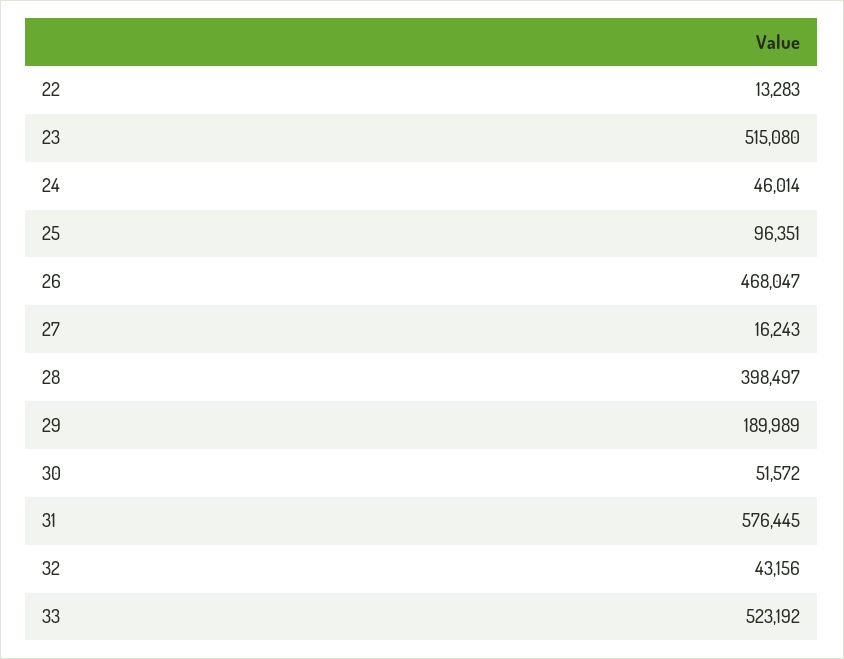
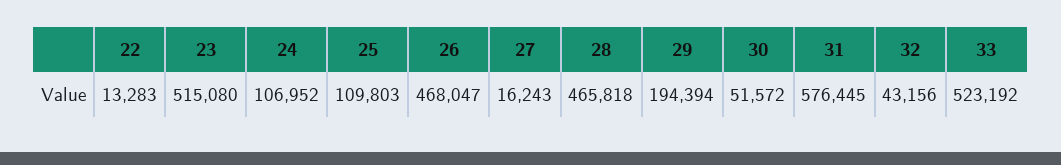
  {
    "22": 13283,
    "23": 515080,
-   "24": 46014,
+   "24": 106952,
-   "25": 96351,
+   "25": 109803,
    "26": 468047,
    "27": 16243,
-   "28": 398497,
+   "28": 465818,
-   "29": 189989,
+   "29": 194394,
    "30": 51572,
    "31": 576445,
    "32": 43156,
    "33": 523192
  }

